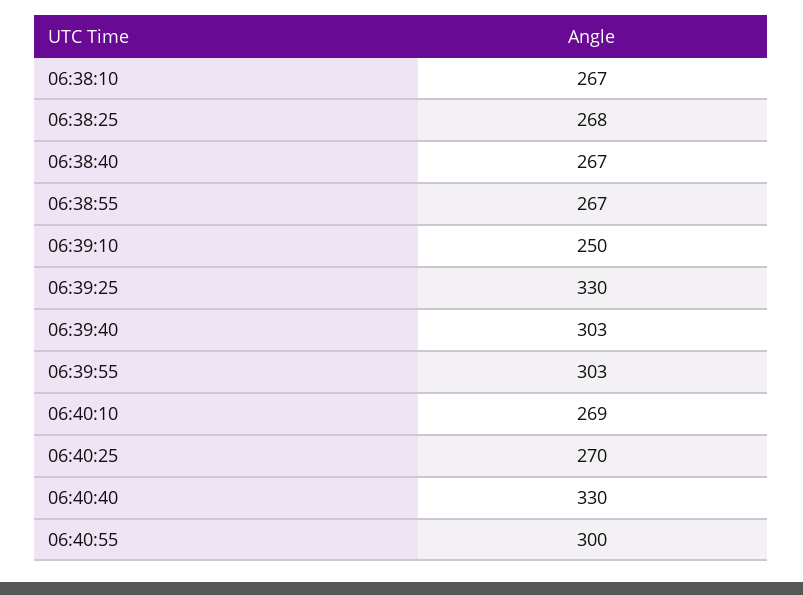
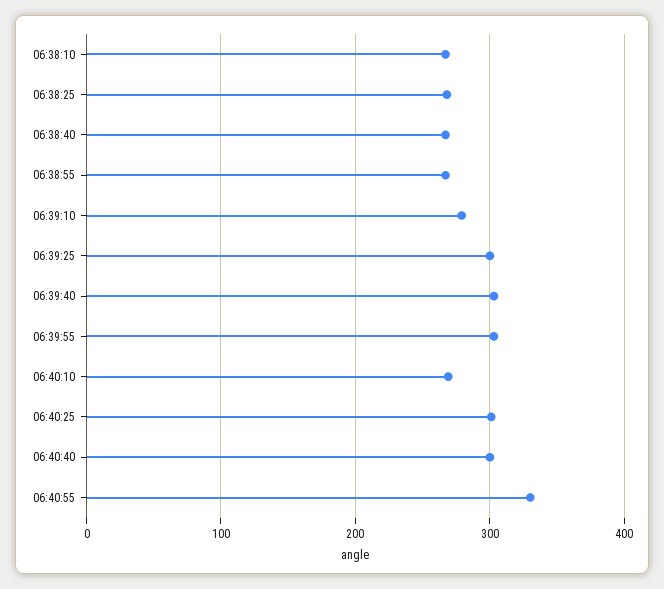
  {
    "06:38:10": 267,
    "06:38:25": 268,
    "06:38:40": 267,
    "06:38:55": 267,
-   "06:39:10": 250,
+   "06:39:10": 280,
-   "06:39:25": 330,
+   "06:39:25": 300,
    "06:39:40": 303,
    "06:39:55": 303,
    "06:40:10": 269,
-   "06:40:25": 270,
+   "06:40:25": 300,
-   "06:40:40": 330,
+   "06:40:40": 300,
-   "06:40:55": 300
+   "06:40:55": 330
  }

